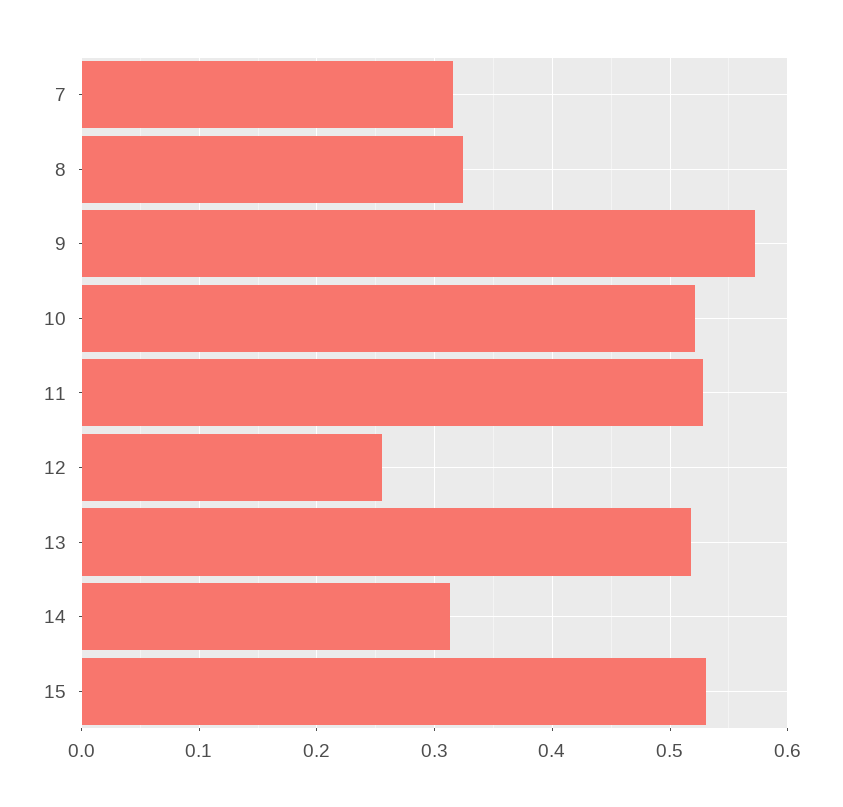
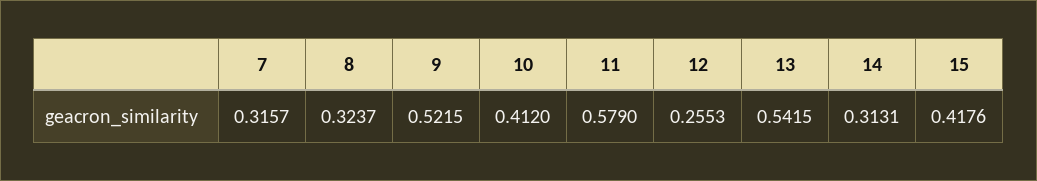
  {
    "7": 0.3157,
    "8": 0.3237,
-   "9": 0.57,
+   "9": 0.5215,
-   "10": 0.52,
+   "10": 0.412,
-   "11": 0.53,
+   "11": 0.579,
    "12": 0.2553,
-   "13": 0.52,
+   "13": 0.5415,
    "14": 0.3131,
-   "15": 0.53
+   "15": 0.4176
  }

